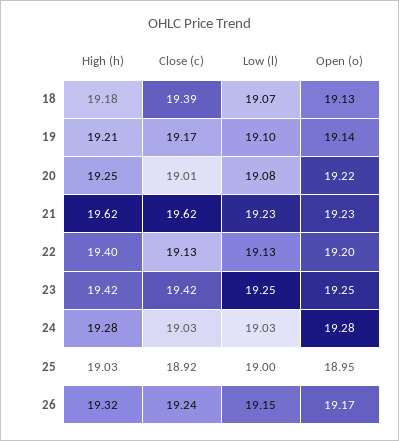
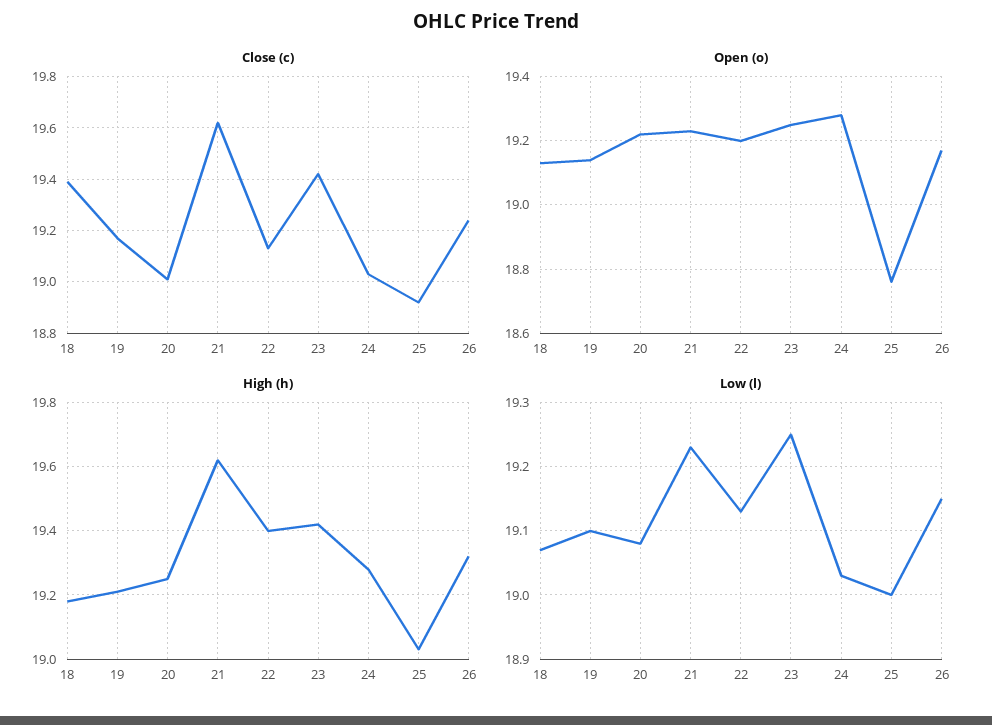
  {
    "High (h)": {
      "18": 19.18,
      "19": 19.21,
      "20": 19.25,
      "21": 19.62,
      "22": 19.4,
      "23": 19.42,
      "24": 19.28,
      "25": 19.03,
      "26": 19.32
    },
    "Close (c)": {
      "18": 19.39,
      "19": 19.17,
      "20": 19.01,
      "21": 19.62,
      "22": 19.13,
      "23": 19.42,
      "24": 19.03,
      "25": 18.92,
      "26": 19.24
    },
    "Low (l)": {
      "18": 19.07,
      "19": 19.1,
      "20": 19.08,
      "21": 19.23,
      "22": 19.13,
      "23": 19.25,
      "24": 19.03,
      "25": 19,
      "26": 19.15
    },
    "Open (o)": {
      "18": 19.13,
      "19": 19.14,
      "20": 19.22,
      "21": 19.23,
      "22": 19.2,
      "23": 19.25,
      "24": 19.28,
-     "25": 18.95,
+     "25": 18.75,
      "26": 19.17
    }
  }

